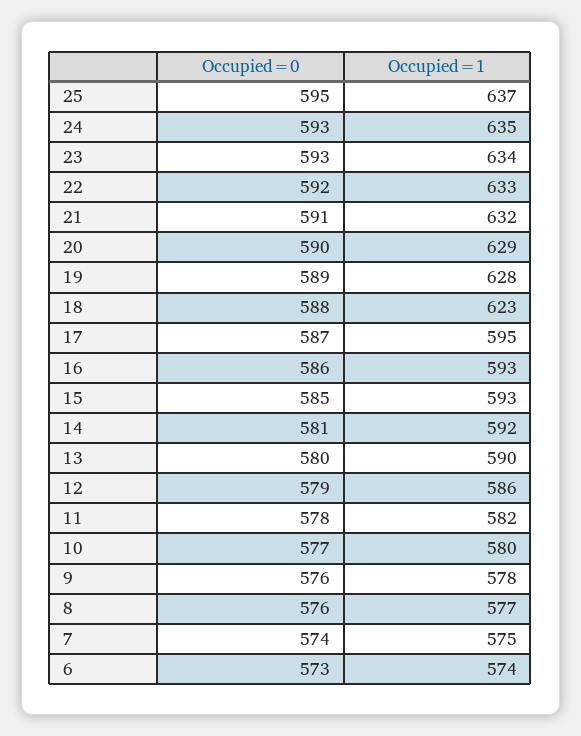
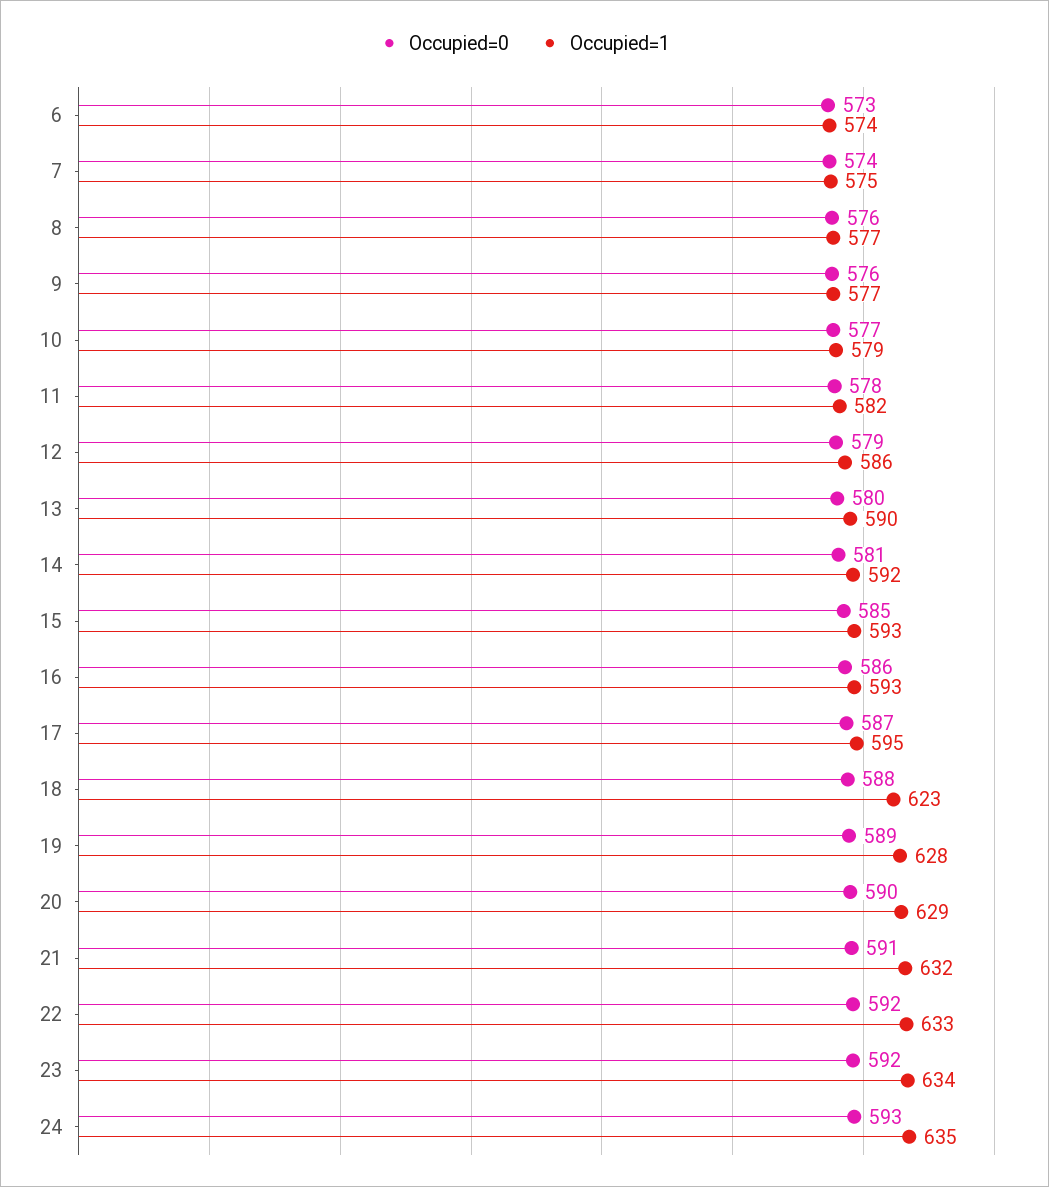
  {
    "Occupied=0": {
-     "25": 595,
      "24": 593,
-     "23": 593,
+     "23": 592,
      "22": 592,
      "21": 591,
      "20": 590,
      "19": 589,
      "18": 588,
      "17": 587,
      "16": 586,
      "15": 585,
      "14": 581,
      "13": 580,
      "12": 579,
      "11": 578,
      "10": 577,
      "9": 576,
      "8": 576,
      "7": 574,
      "6": 573
    },
    "Occupied=1": {
-     "25": 637,
      "24": 635,
      "23": 634,
      "22": 633,
      "21": 632,
      "20": 629,
      "19": 628,
      "18": 623,
      "17": 595,
      "16": 593,
      "15": 593,
      "14": 592,
      "13": 590,
      "12": 586,
      "11": 582,
-     "10": 580,
+     "10": 579,
-     "9": 578,
+     "9": 577,
      "8": 577,
      "7": 575,
      "6": 574
    }
  }

